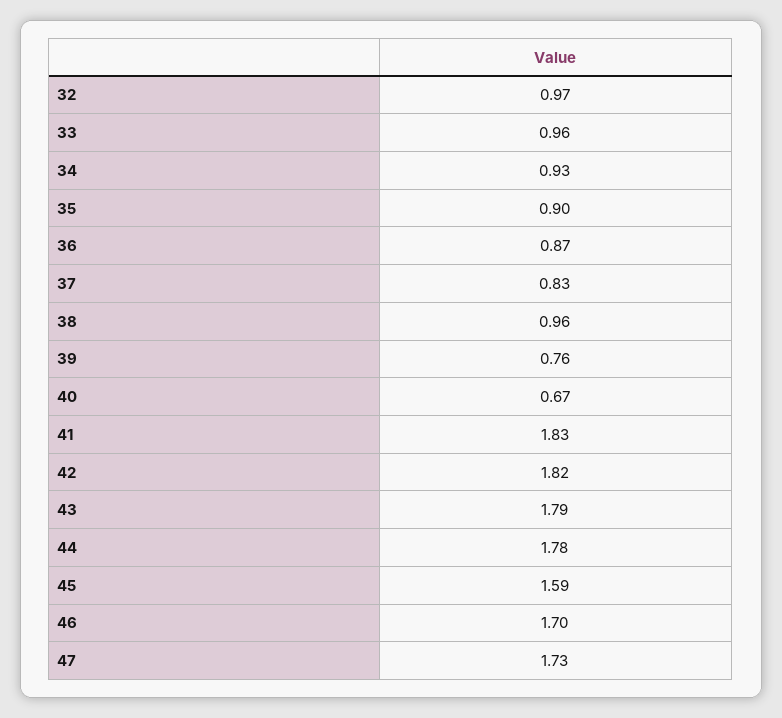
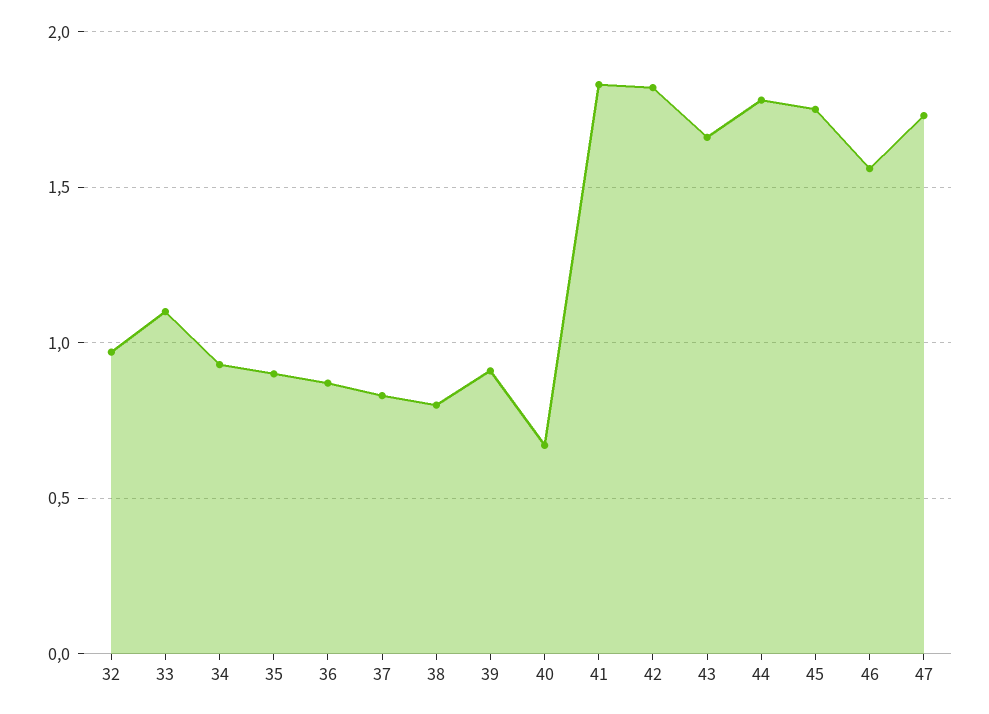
  {
    "32": 0.97,
-   "33": 0.96,
+   "33": 1.1,
    "34": 0.93,
    "35": 0.9,
    "36": 0.87,
    "37": 0.83,
-   "38": 0.96,
+   "38": 0.8,
-   "39": 0.76,
+   "39": 0.9,
    "40": 0.67,
    "41": 1.83,
    "42": 1.82,
-   "43": 1.79,
+   "43": 1.65,
    "44": 1.78,
-   "45": 1.59,
+   "45": 1.75,
-   "46": 1.7,
+   "46": 1.55,
    "47": 1.73
  }

